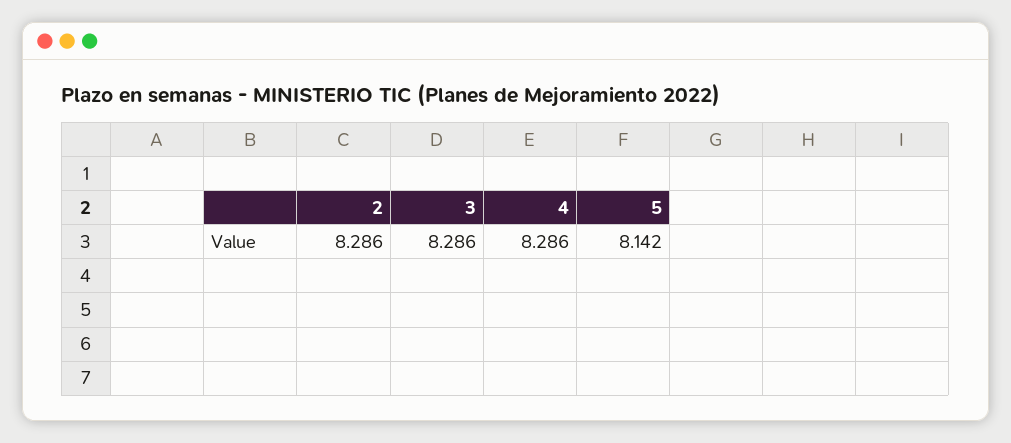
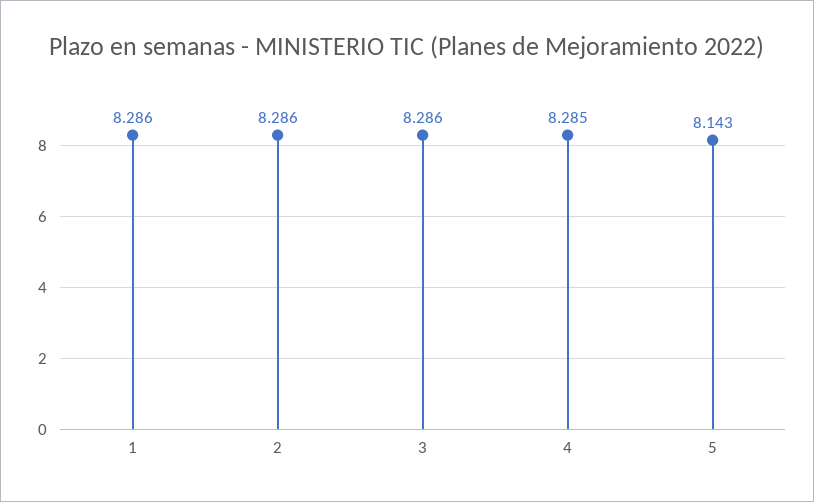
  {
    "2": 8.286,
    "3": 8.286,
-   "4": 8.286,
+   "4": 8.285,
-   "5": 8.142
+   "5": 8.143,
+   "1": 8.286
  }

